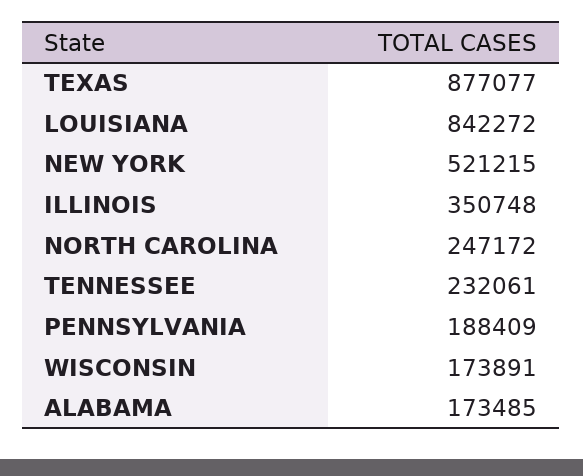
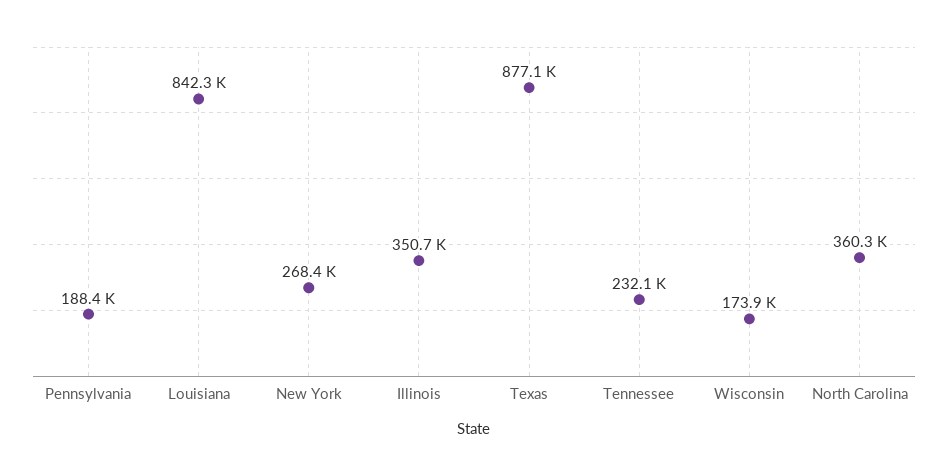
  {
    "TEXAS": 877077,
    "LOUISIANA": 842272,
-   "NEW YORK": 521215,
+   "NEW YORK": 268400,
    "ILLINOIS": 350748,
-   "NORTH CAROLINA": 247172,
+   "NORTH CAROLINA": 360300,
    "TENNESSEE": 232061,
    "PENNSYLVANIA": 188409,
-   "WISCONSIN": 173891,
+   "WISCONSIN": 173891
-   "ALABAMA": 173485
  }

